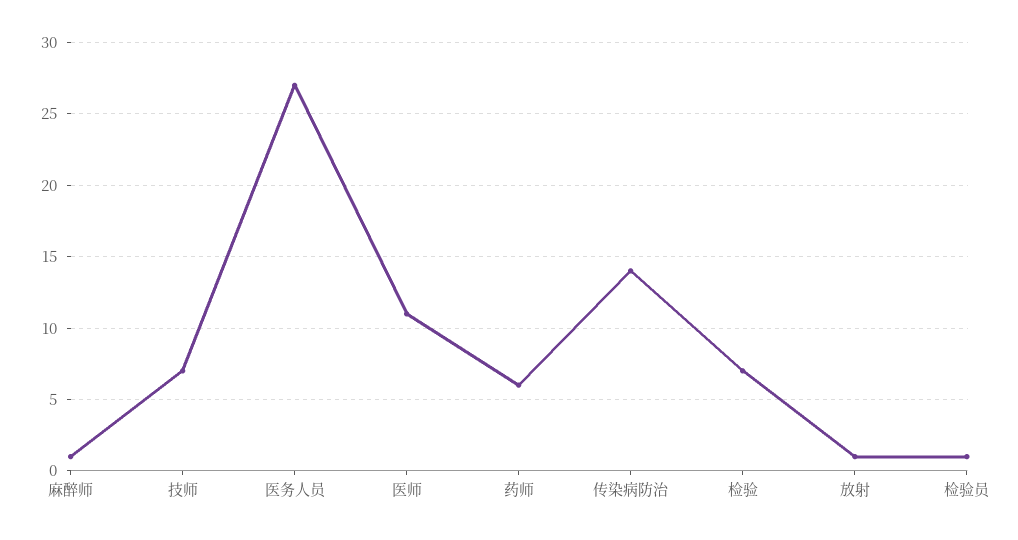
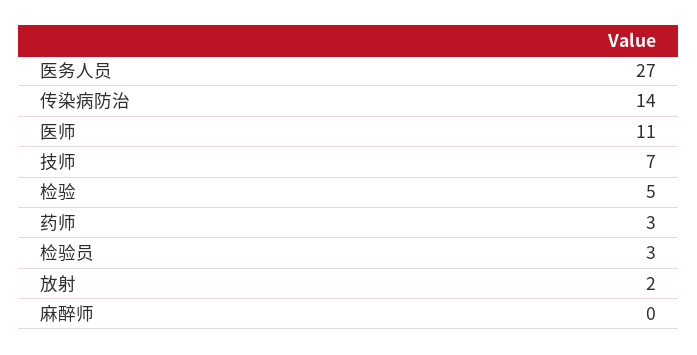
  {
-   "麻醉师": 1,
+   "麻醉师": 0,
    "技师": 7,
    "医务人员": 27,
    "医师": 11,
-   "药师": 6,
+   "药师": 3,
    "传染病防治": 14,
-   "检验": 7,
+   "检验": 5,
-   "放射": 1,
+   "放射": 2,
-   "检验员": 1
+   "检验员": 3
  }

